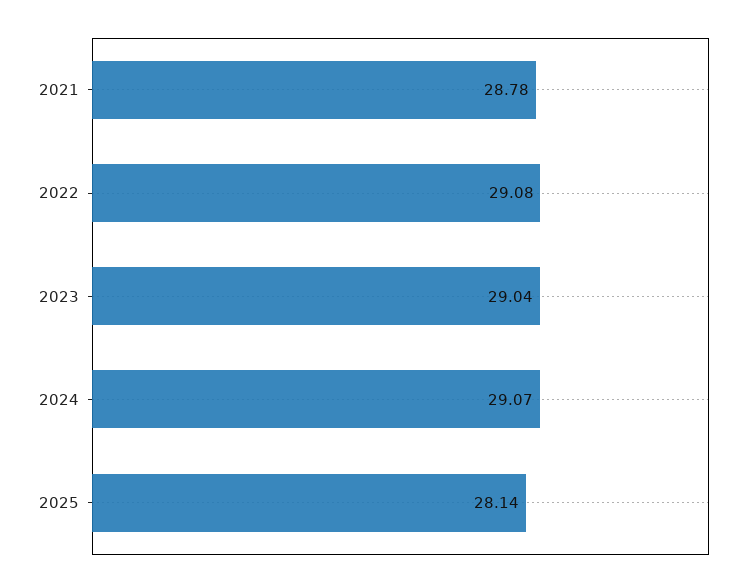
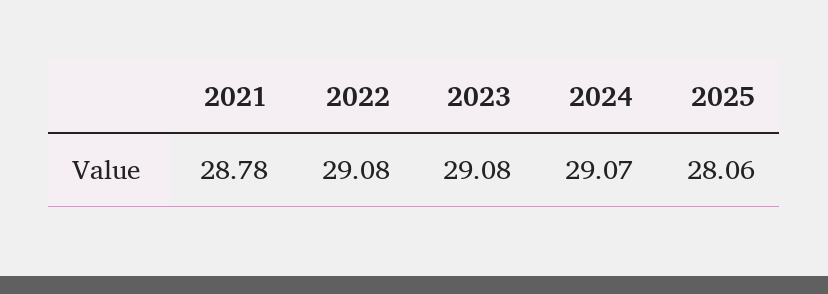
  {
    "2021": 28.78,
    "2022": 29.08,
-   "2023": 29.04,
+   "2023": 29.08,
    "2024": 29.07,
-   "2025": 28.14
+   "2025": 28.06
  }

